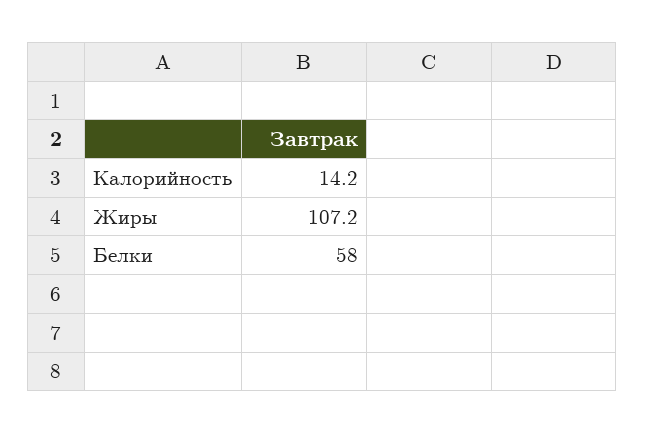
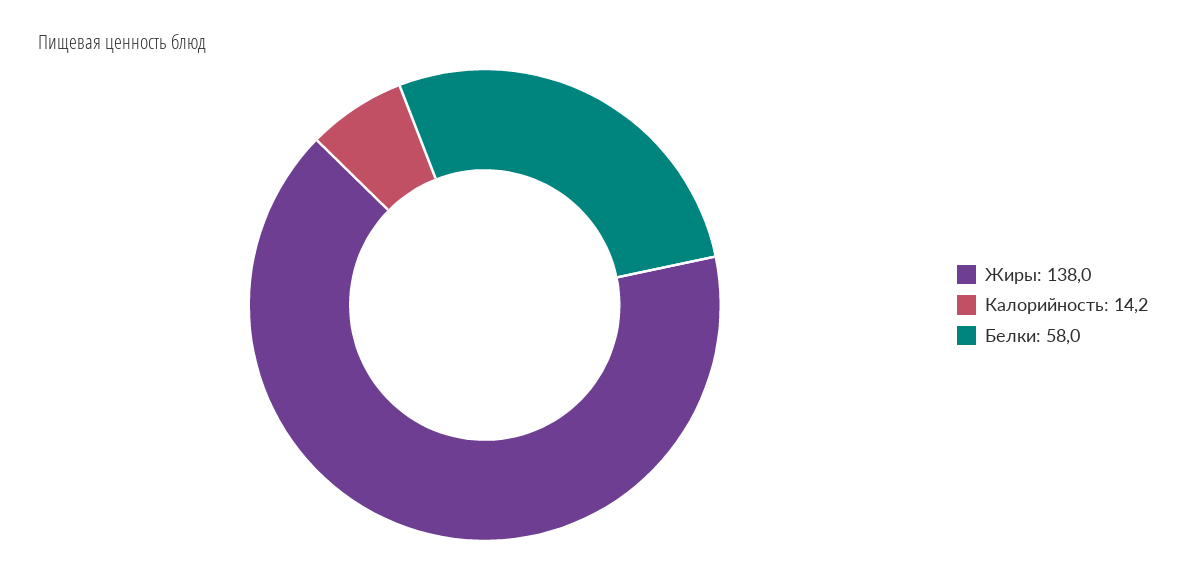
  {
    "Калорийность": 14.2,
-   "Жиры": 107.2,
+   "Жиры": 138,
    "Белки": 58
  }

